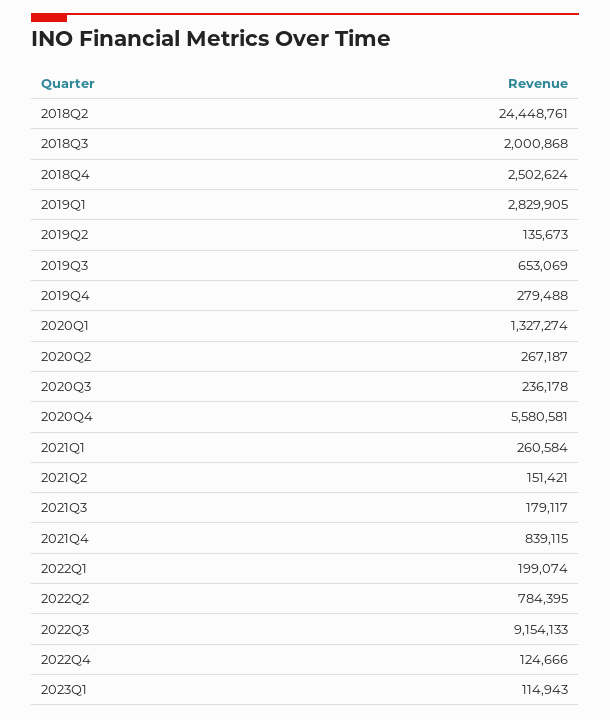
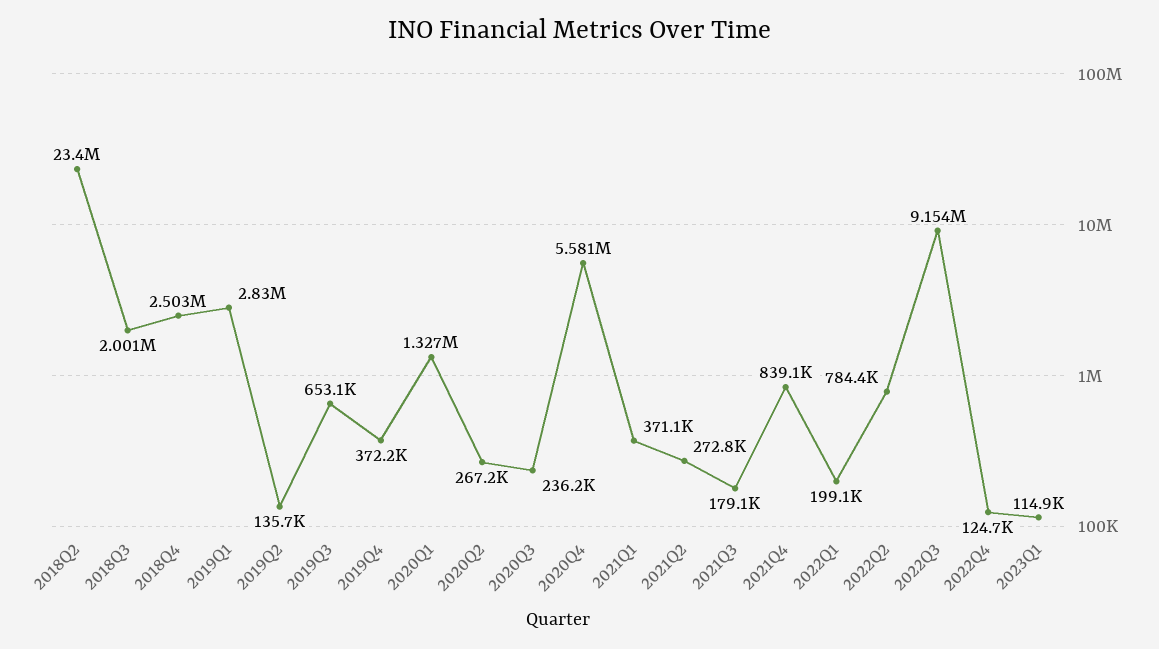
  {
-   "2018Q2": 24448761,
+   "2018Q2": 23400000,
    "2018Q3": 2000868,
    "2018Q4": 2502624,
    "2019Q1": 2829905,
    "2019Q2": 135673,
    "2019Q3": 653069,
-   "2019Q4": 279488,
+   "2019Q4": 372200,
    "2020Q1": 1327274,
    "2020Q2": 267187,
    "2020Q3": 236178,
    "2020Q4": 5580581,
-   "2021Q1": 260584,
+   "2021Q1": 371100,
-   "2021Q2": 151421,
+   "2021Q2": 272800,
    "2021Q3": 179117,
    "2021Q4": 839115,
    "2022Q1": 199074,
    "2022Q2": 784395,
    "2022Q3": 9154133,
    "2022Q4": 124666,
    "2023Q1": 114943
  }

